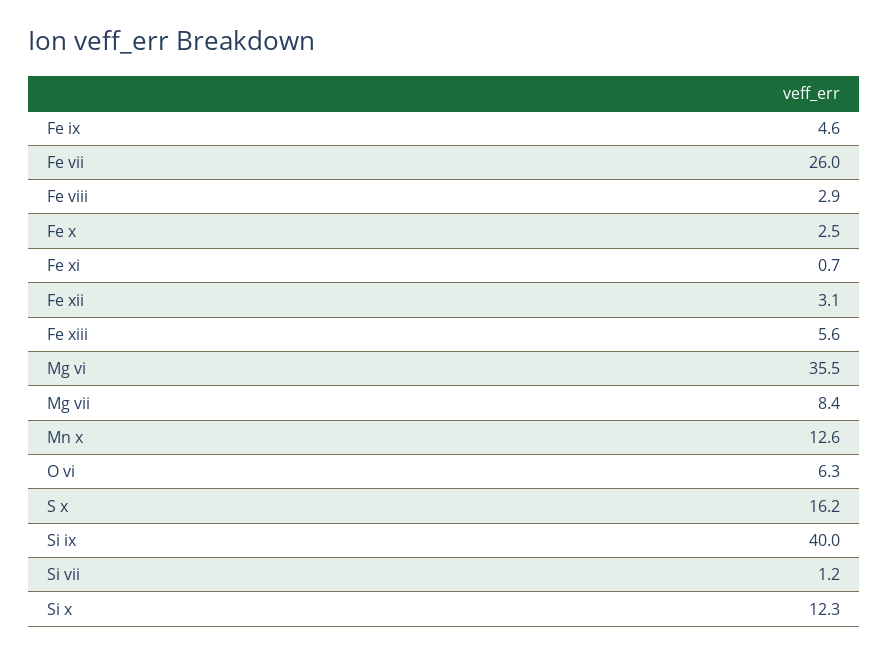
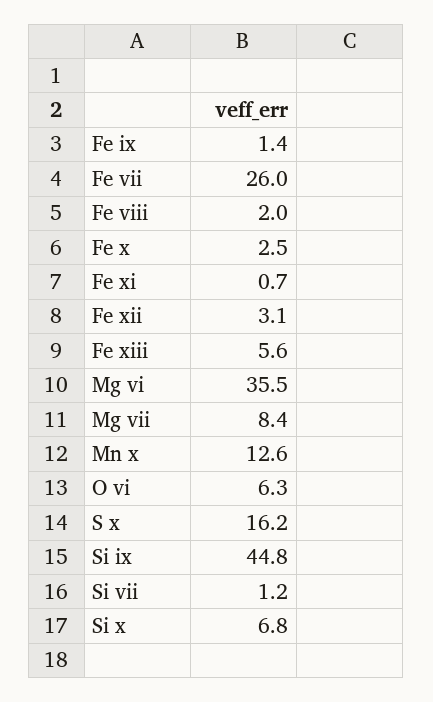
  {
-   "Fe ix": 4.6,
+   "Fe ix": 1.4,
    "Fe vii": 26,
-   "Fe viii": 2.9,
+   "Fe viii": 2,
    "Fe x": 2.5,
    "Fe xi": 0.7,
    "Fe xii": 3.1,
    "Fe xiii": 5.6,
    "Mg vi": 35.5,
    "Mg vii": 8.4,
    "Mn x": 12.6,
    "O vi": 6.3,
    "S x": 16.2,
-   "Si ix": 40,
+   "Si ix": 44.8,
    "Si vii": 1.2,
-   "Si x": 12.3
+   "Si x": 6.8
  }

